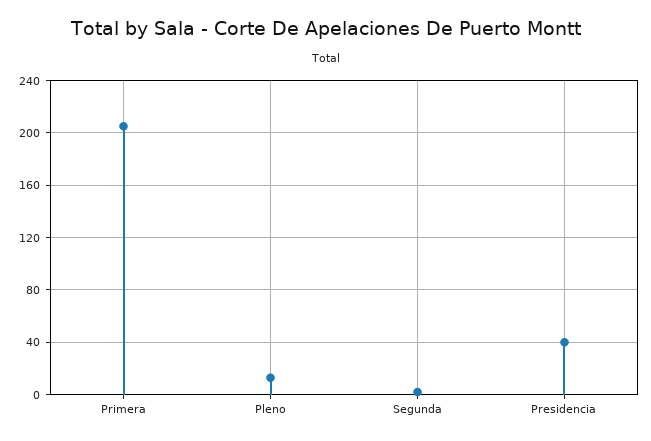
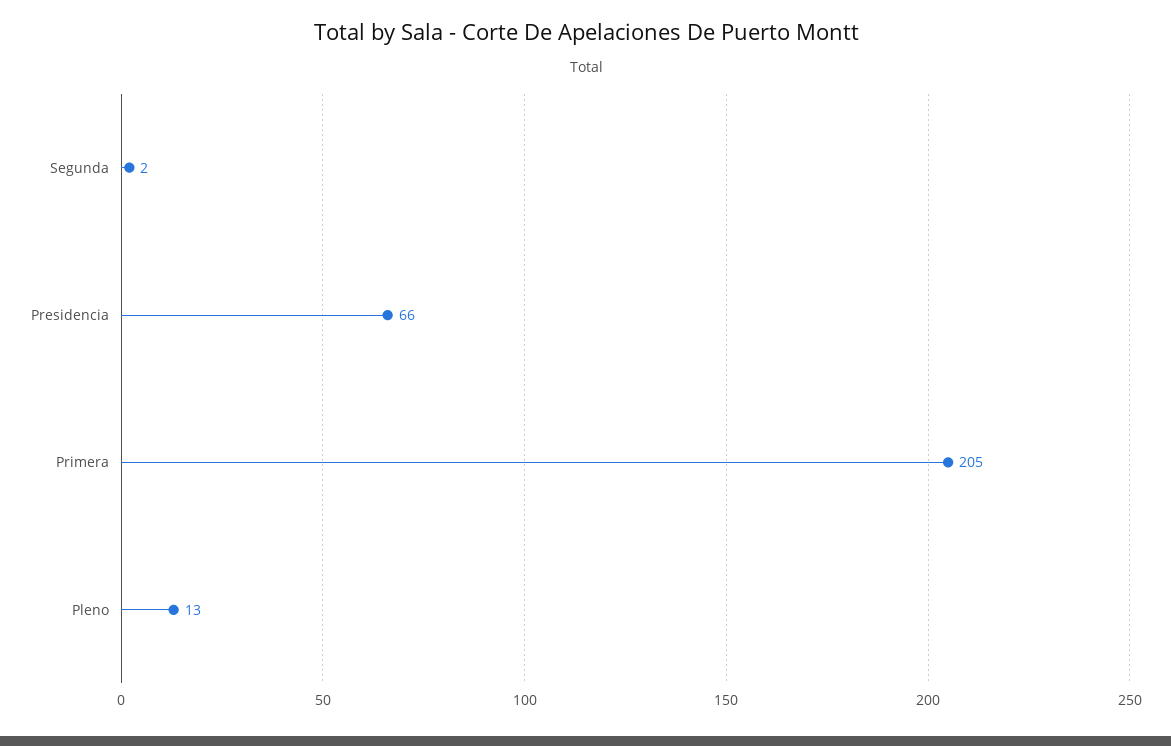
  {
    "Primera": 205,
    "Pleno": 13,
    "Segunda": 2,
-   "Presidencia": 40
+   "Presidencia": 66
  }

